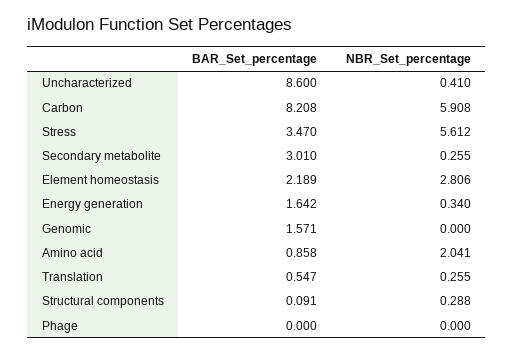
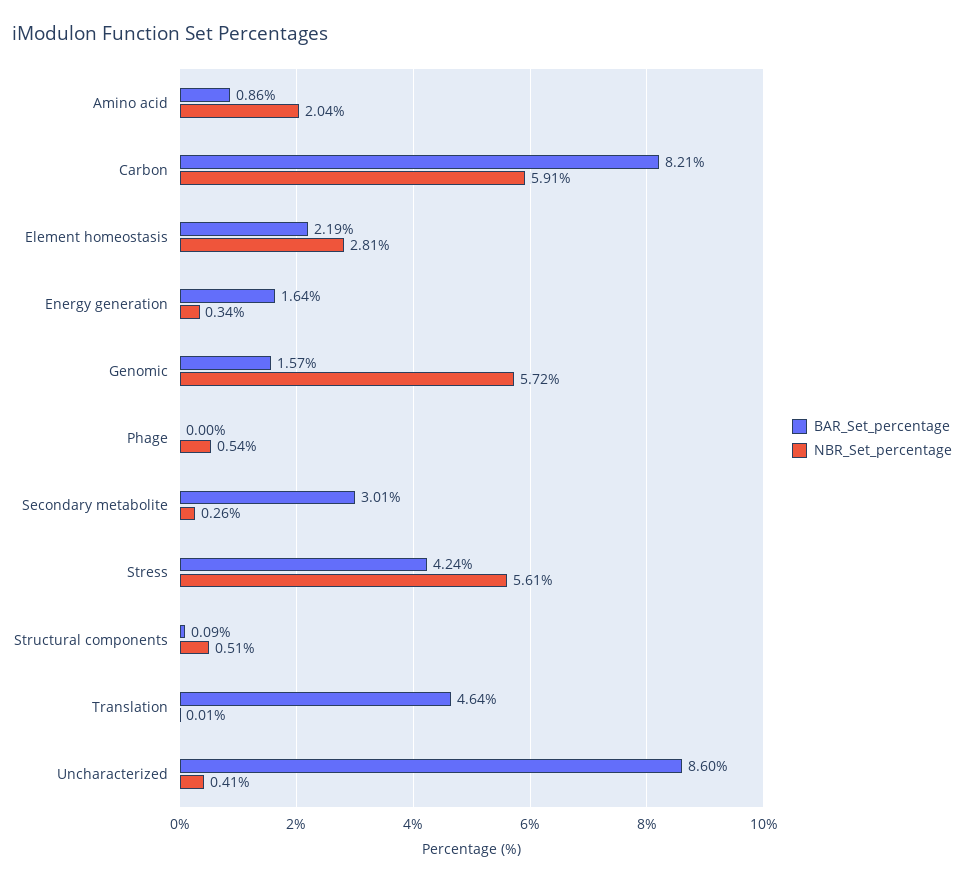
  {
    "BAR_Set_percentage": {
      "Uncharacterized": 8.6,
      "Carbon": 8.208,
-     "Stress": 3.47,
+     "Stress": 4.24,
      "Secondary metabolite": 3.01,
      "Element homeostasis": 2.189,
      "Energy generation": 1.642,
      "Genomic": 1.571,
      "Amino acid": 0.858,
-     "Translation": 0.547,
+     "Translation": 4.64,
      "Structural components": 0.091,
      "Phage": 0
    },
    "NBR_Set_percentage": {
      "Uncharacterized": 0.41,
      "Carbon": 5.908,
      "Stress": 5.612,
      "Secondary metabolite": 0.255,
      "Element homeostasis": 2.806,
      "Energy generation": 0.34,
-     "Genomic": 0,
+     "Genomic": 5.72,
      "Amino acid": 2.041,
-     "Translation": 0.255,
+     "Translation": 0.01,
-     "Structural components": 0.288,
+     "Structural components": 0.51,
-     "Phage": 0
+     "Phage": 0.54
    }
  }

